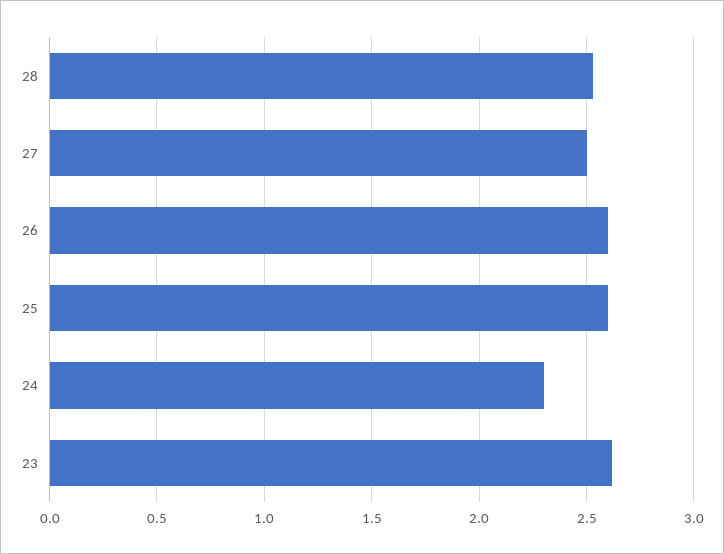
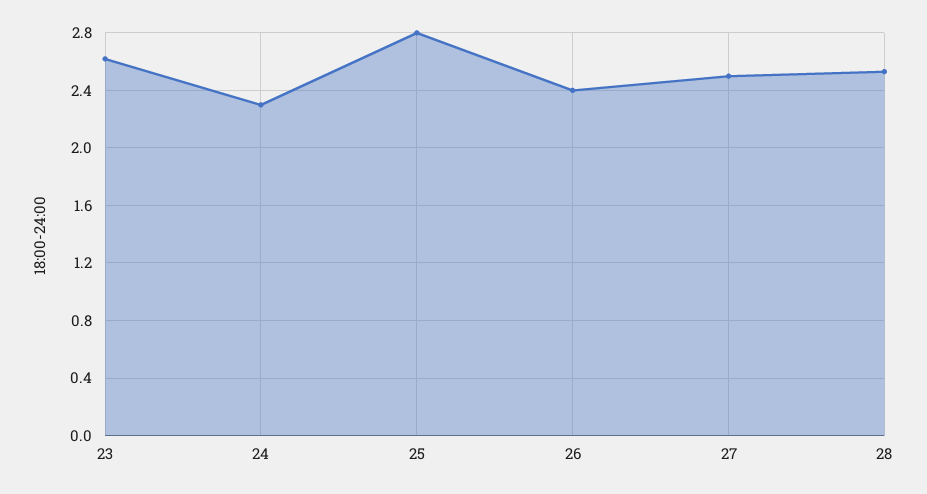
  {
    "28": 2.55,
    "27": 2.5,
-   "26": 2.6,
+   "26": 2.4,
-   "25": 2.6,
+   "25": 2.8,
    "24": 2.3,
    "23": 2.6
  }

